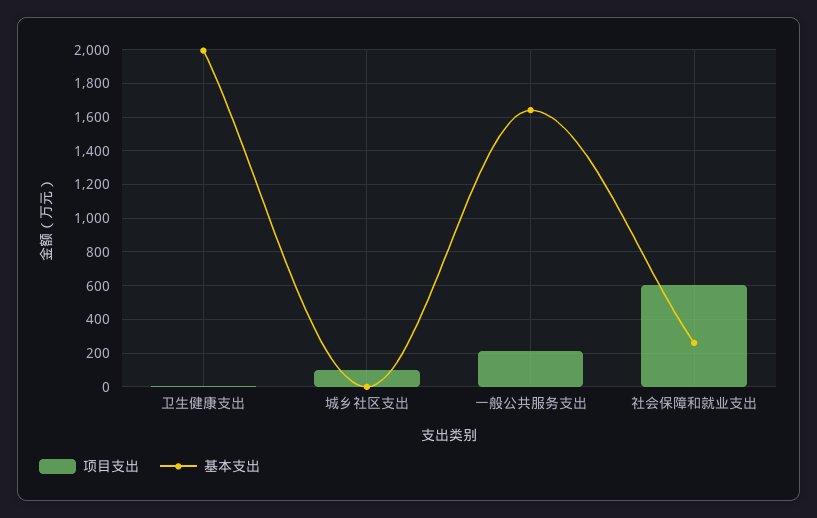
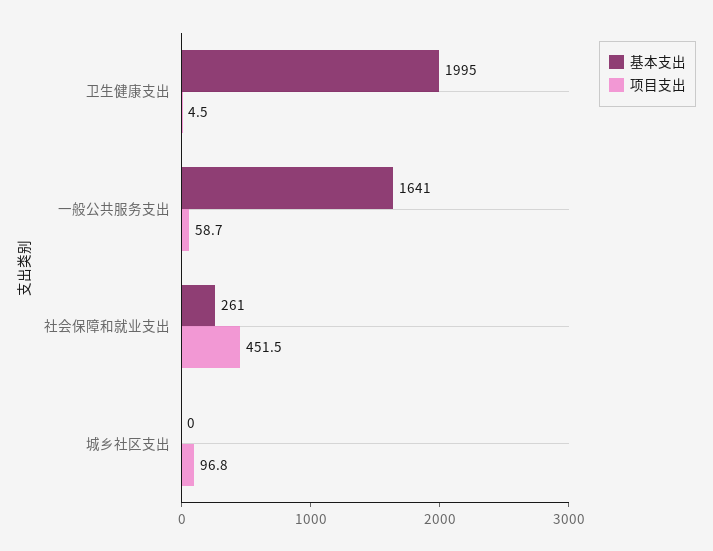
  {
    "项目支出": {
      "卫生健康支出": 4.5,
      "城乡社区支出": 96.8,
-     "一般公共服务支出": 200,
+     "一般公共服务支出": 58.7,
-     "社会保障和就业支出": 600
+     "社会保障和就业支出": 451.5
    },
    "基本支出": {
      "卫生健康支出": 1995,
      "城乡社区支出": 0,
      "一般公共服务支出": 1641,
      "社会保障和就业支出": 261
    }
  }

